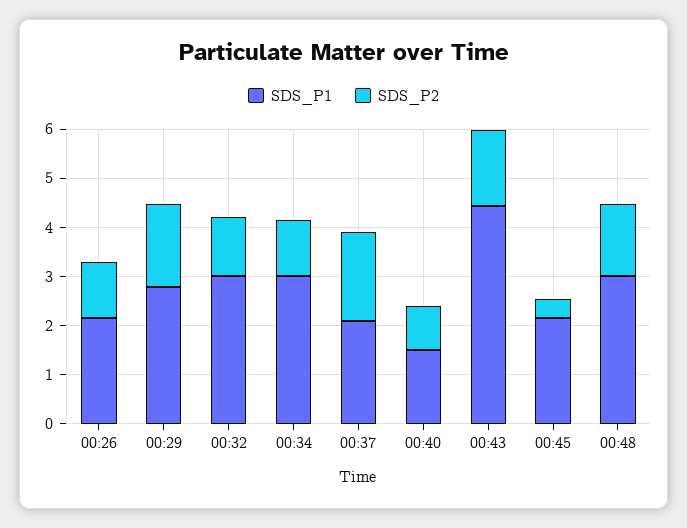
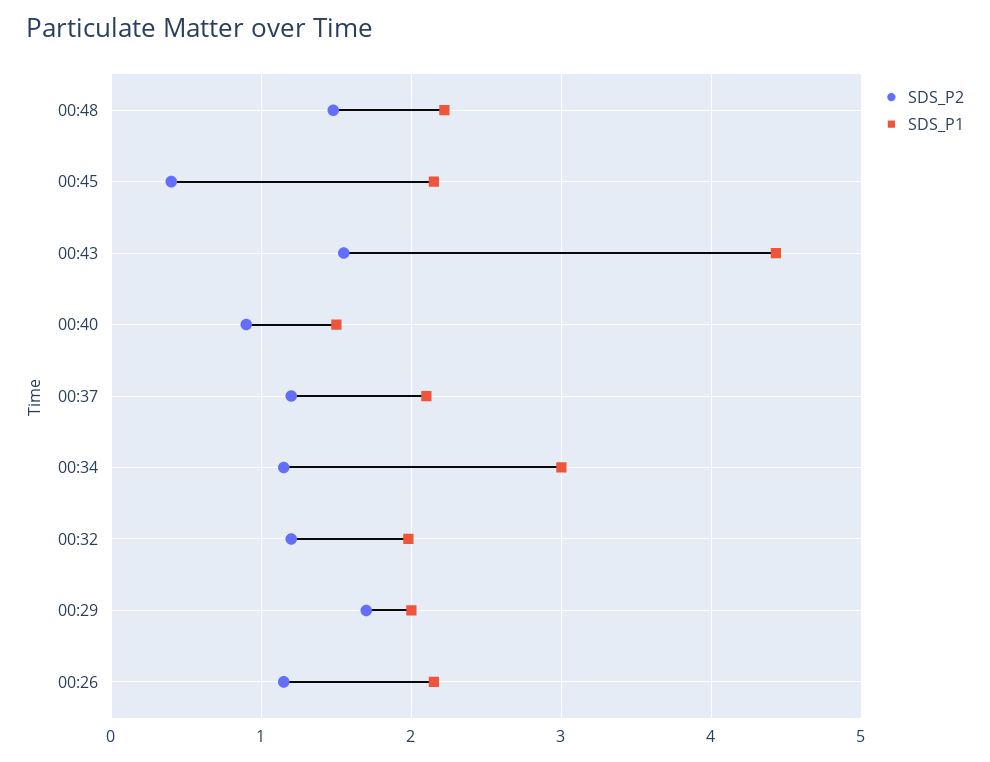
  {
    "SDS_P1": {
      "00:26": 2.2,
-     "00:29": 2.8,
+     "00:29": 2,
-     "00:32": 3,
+     "00:32": 2,
      "00:34": 3,
      "00:37": 2.1,
      "00:40": 1.5,
      "00:43": 4.4,
      "00:45": 2.2,
-     "00:48": 3
+     "00:48": 2.2
    },
    "SDS_P2": {
      "00:26": 1.2,
      "00:29": 1.7,
      "00:32": 1.2,
      "00:34": 1.2,
-     "00:37": 1.8,
+     "00:37": 1.2,
      "00:40": 0.9,
      "00:43": 1.6,
      "00:45": 0.4,
      "00:48": 1.5
    }
  }

